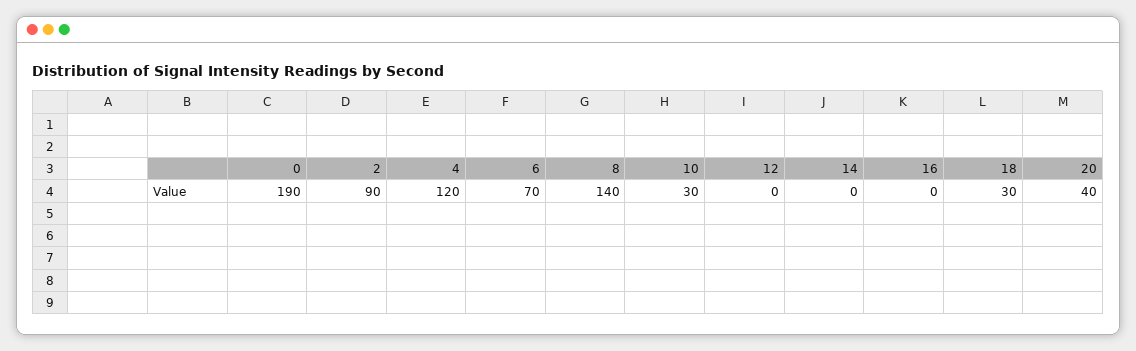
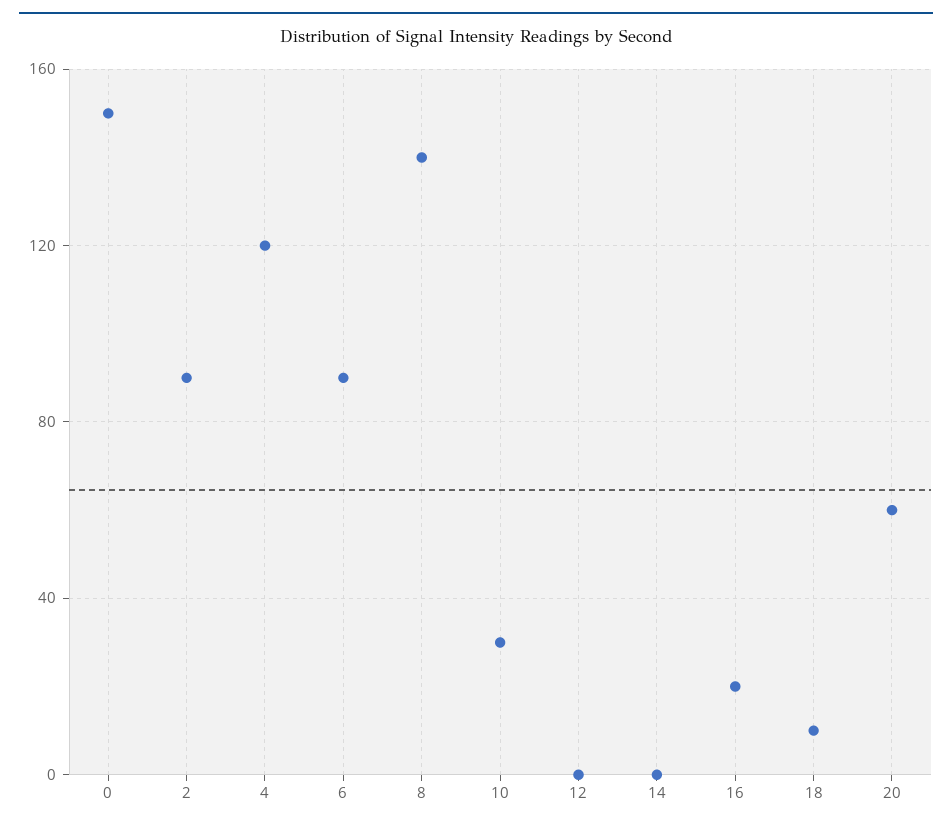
  {
-   "0": 190,
+   "0": 150,
    "2": 90,
    "4": 120,
-   "6": 70,
+   "6": 90,
    "8": 140,
    "10": 30,
    "12": 0,
    "14": 0,
-   "16": 0,
+   "16": 20,
-   "18": 30,
+   "18": 10,
-   "20": 40
+   "20": 60
  }

